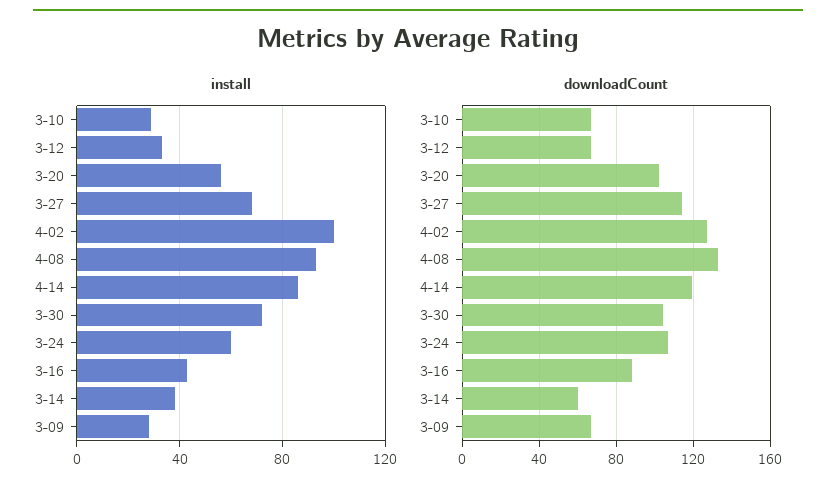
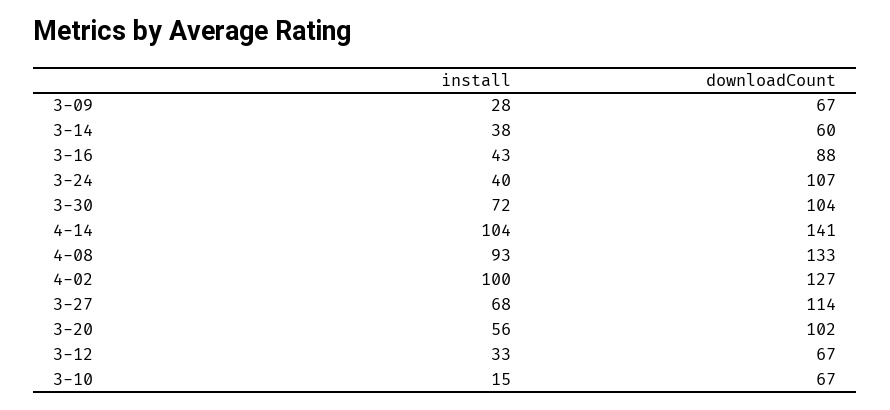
  {
    "install": {
-     "3-10": 30,
+     "3-10": 15,
      "3-12": 33,
      "3-20": 56,
      "3-27": 68,
      "4-02": 100,
      "4-08": 93,
-     "4-14": 85,
+     "4-14": 104,
      "3-30": 72,
-     "3-24": 60,
+     "3-24": 40,
      "3-16": 43,
      "3-14": 38,
      "3-09": 28
    },
    "downloadCount": {
      "3-10": 67,
      "3-12": 67,
      "3-20": 102,
      "3-27": 114,
      "4-02": 127,
      "4-08": 133,
-     "4-14": 120,
+     "4-14": 141,
      "3-30": 104,
      "3-24": 107,
      "3-16": 88,
      "3-14": 60,
      "3-09": 67
    }
  }

